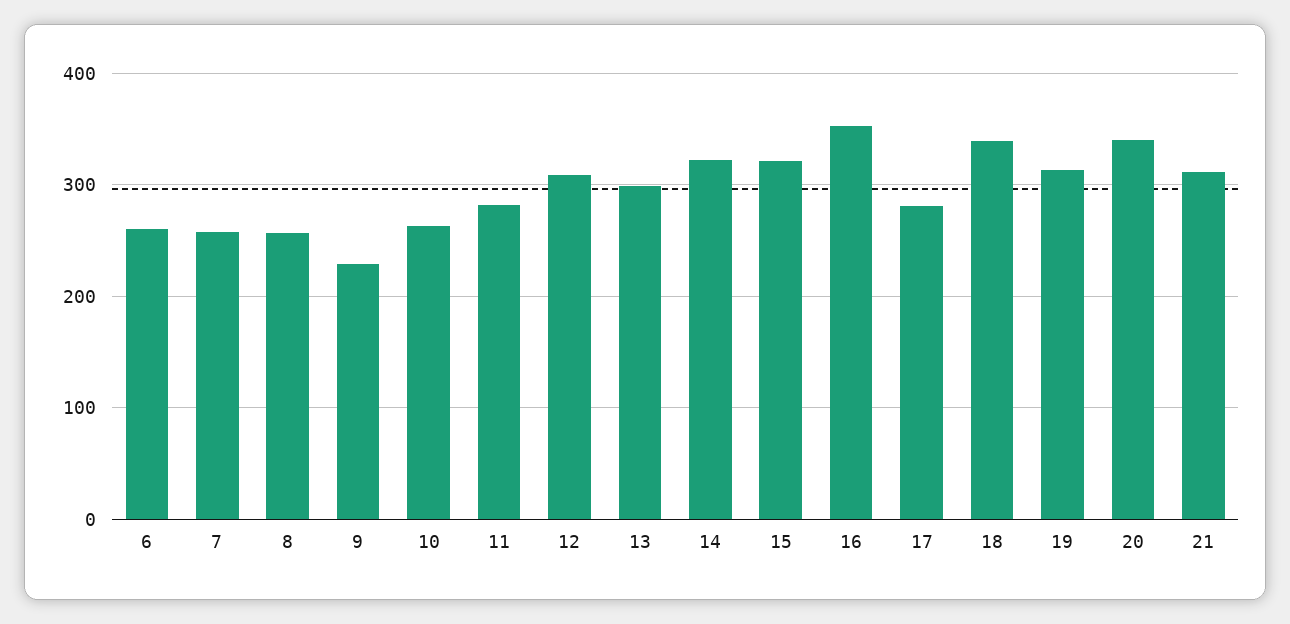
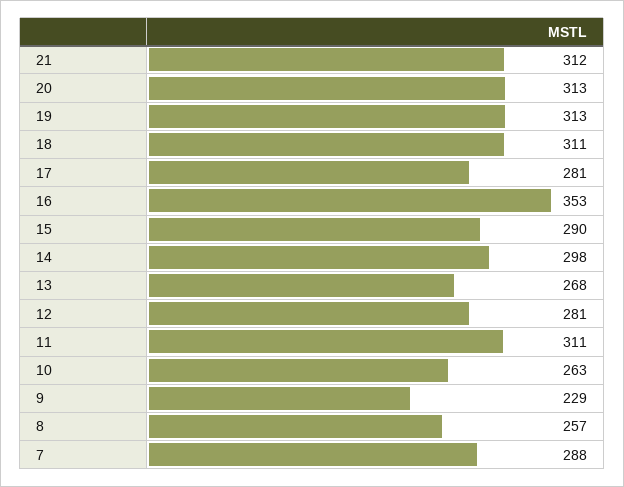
  {
-   "6": 260,
-   "7": 260,
+   "7": 288,
    "8": 257,
    "9": 229,
    "10": 263,
-   "11": 280,
+   "11": 311,
-   "12": 310,
+   "12": 281,
-   "13": 300,
+   "13": 268,
-   "14": 320,
+   "14": 298,
-   "15": 320,
+   "15": 290,
    "16": 353,
    "17": 281,
-   "18": 340,
+   "18": 311,
    "19": 313,
-   "20": 340,
+   "20": 313,
    "21": 312
  }

